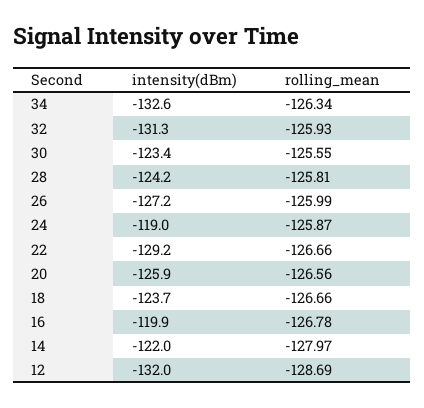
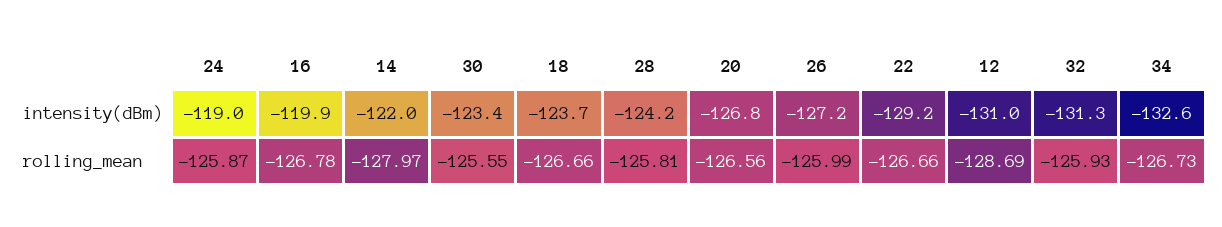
  {
    "intensity(dBm)": {
      "34": -132.6,
      "32": -131.3,
      "30": -123.4,
      "28": -124.2,
      "26": -127.2,
      "24": -119,
      "22": -129.2,
-     "20": -125.9,
+     "20": -126.8,
      "18": -123.7,
      "16": -119.9,
      "14": -122,
-     "12": -132
+     "12": -131
    },
    "rolling_mean": {
-     "34": -126.34,
+     "34": -126.73,
      "32": -125.93,
      "30": -125.55,
      "28": -125.81,
      "26": -125.99,
      "24": -125.87,
      "22": -126.66,
      "20": -126.56,
      "18": -126.66,
      "16": -126.78,
      "14": -127.97,
      "12": -128.69
    }
  }

